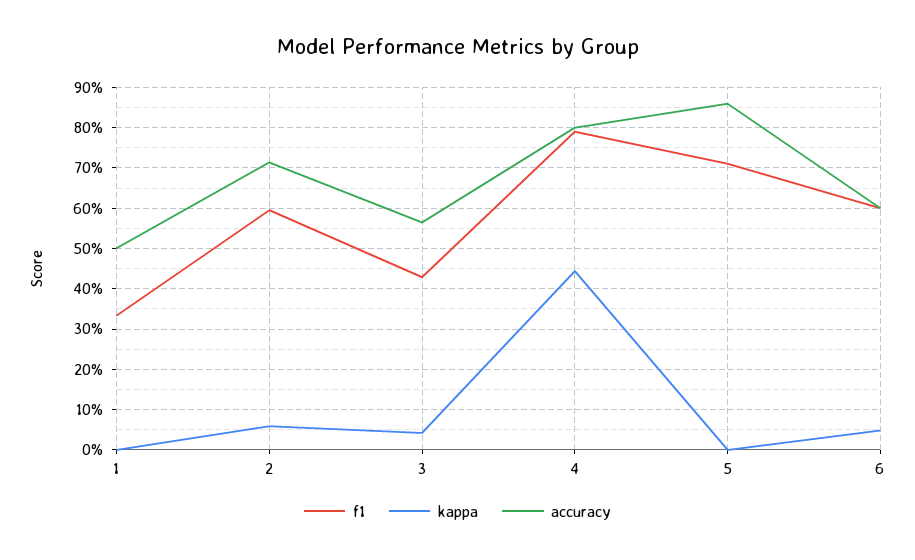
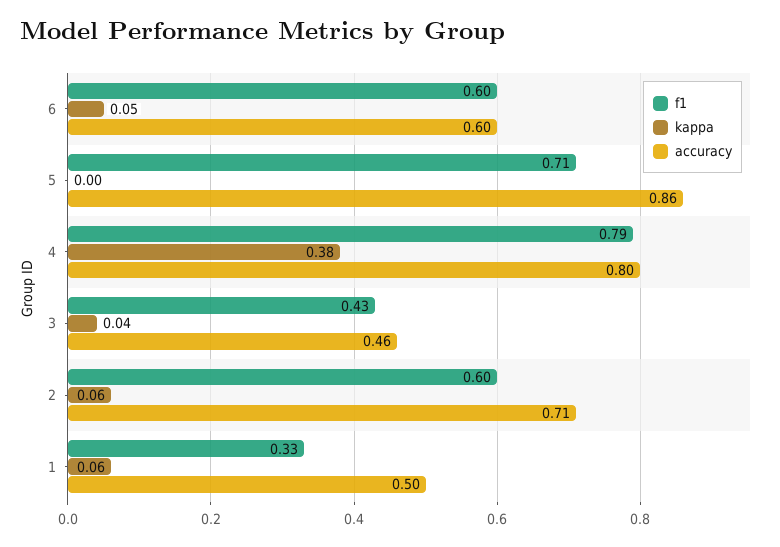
  {
    "f1": {
      "1": 0.33,
      "2": 0.6,
      "3": 0.43,
      "4": 0.79,
      "5": 0.71,
      "6": 0.6
    },
    "kappa": {
-     "1": 0,
+     "1": 0.06,
      "2": 0.06,
      "3": 0.04,
-     "4": 0.44,
+     "4": 0.38,
      "5": 0,
      "6": 0.05
    },
    "accuracy": {
      "1": 0.5,
      "2": 0.71,
-     "3": 0.56,
+     "3": 0.46,
      "4": 0.8,
      "5": 0.86,
      "6": 0.6
    }
  }

